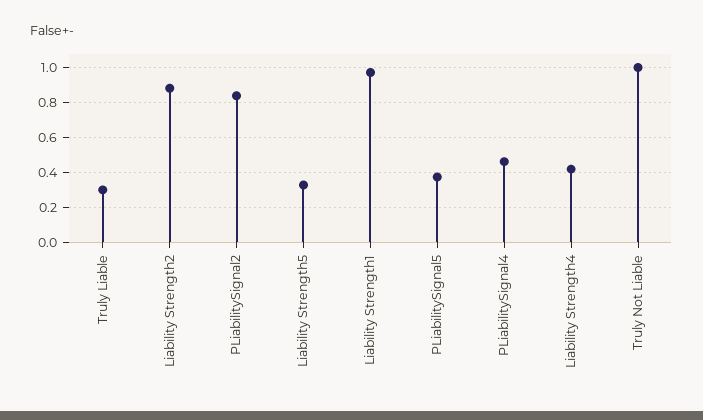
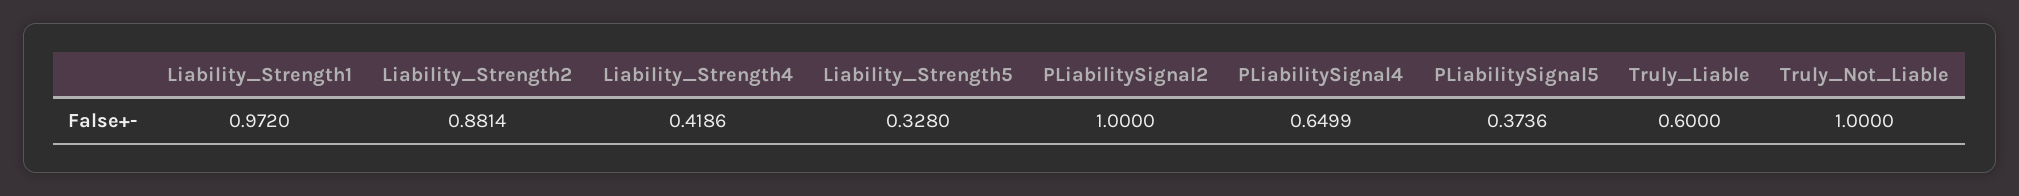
  {
-   "Truly Liable": 0.3,
+   "Truly Liable": 0.6,
    "Liability Strength2": 0.8814,
-   "PLiabilitySignal2": 0.85,
+   "PLiabilitySignal2": 1,
    "Liability Strength5": 0.328,
    "Liability Strength1": 0.972,
    "PLiabilitySignal5": 0.3736,
-   "PLiabilitySignal4": 0.45,
+   "PLiabilitySignal4": 0.6499,
    "Liability Strength4": 0.4186,
    "Truly Not Liable": 1
  }

